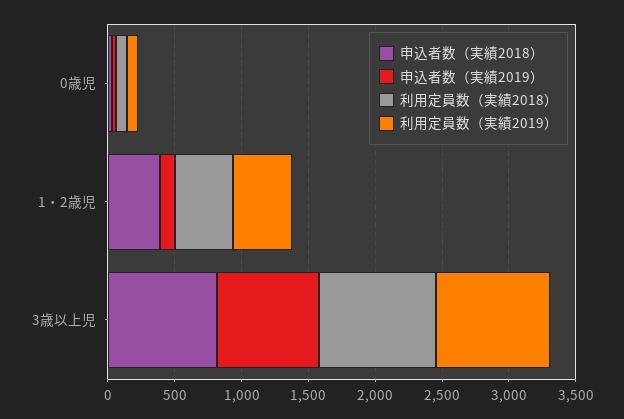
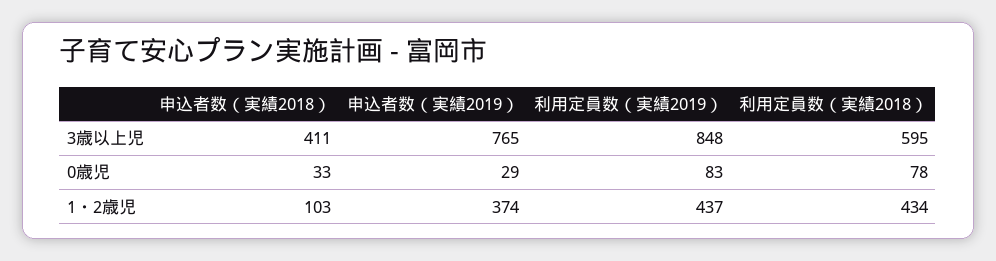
  {
    "申込者数（実績2018）": {
      "0歳児": 33,
-     "1・2歳児": 400,
+     "1・2歳児": 103,
-     "3歳以上児": 800
+     "3歳以上児": 411
    },
    "申込者数（実績2019）": {
      "0歳児": 29,
-     "1・2歳児": 100,
+     "1・2歳児": 374,
      "3歳以上児": 765
    },
    "利用定員数（実績2018）": {
      "0歳児": 78,
      "1・2歳児": 434,
-     "3歳以上児": 900
+     "3歳以上児": 595
    },
    "利用定員数（実績2019）": {
      "0歳児": 83,
      "1・2歳児": 437,
      "3歳以上児": 848
    }
  }

